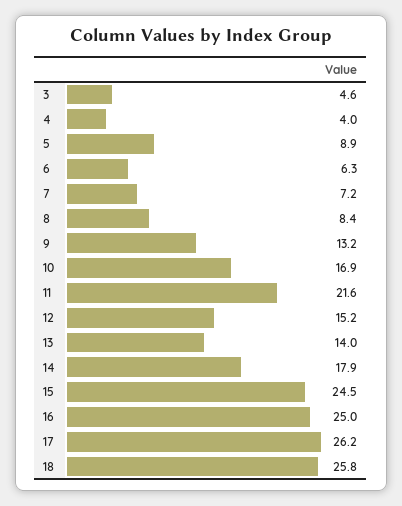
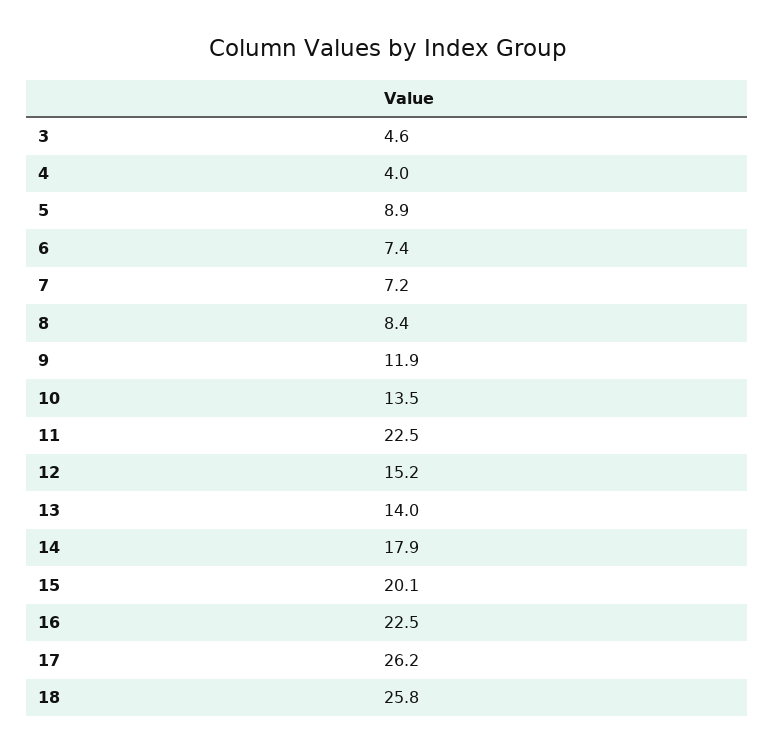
  {
    "3": 4.6,
    "4": 4,
    "5": 8.9,
-   "6": 6.3,
+   "6": 7.4,
    "7": 7.2,
    "8": 8.4,
-   "9": 13.2,
+   "9": 11.9,
-   "10": 16.9,
+   "10": 13.5,
-   "11": 21.6,
+   "11": 22.5,
    "12": 15.2,
    "13": 14,
    "14": 17.9,
-   "15": 24.5,
+   "15": 20.1,
-   "16": 25,
+   "16": 22.5,
    "17": 26.2,
    "18": 25.8
  }

